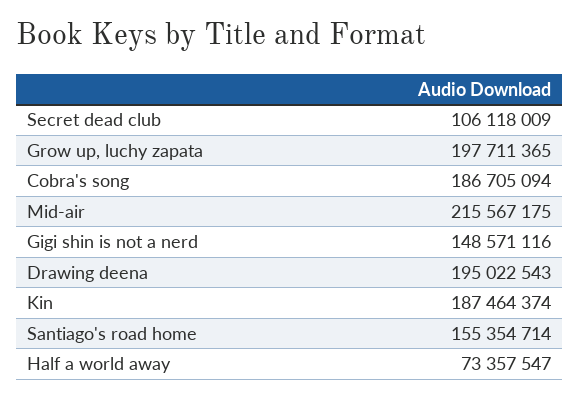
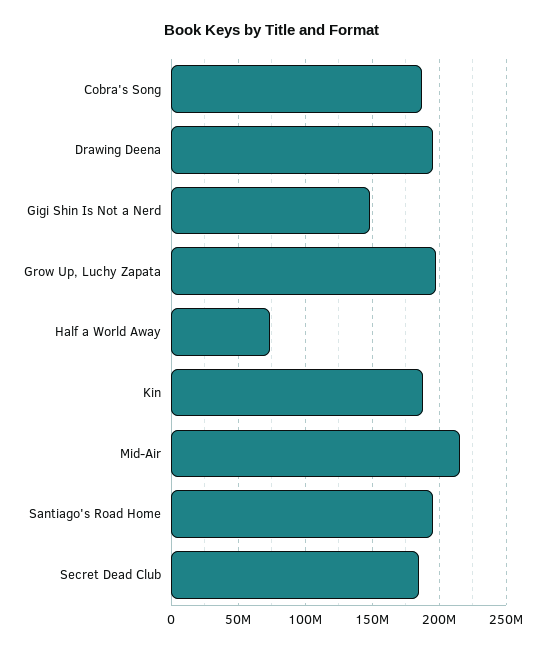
  {
-   "Secret dead club": 106118009,
+   "Secret dead club": 185000000,
    "Grow up, luchy zapata": 197711365,
    "Cobra's song": 186705094,
    "Mid-air": 215567175,
    "Gigi shin is not a nerd": 148571116,
    "Drawing deena": 195022543,
    "Kin": 187464374,
-   "Santiago's road home": 155354714,
+   "Santiago's road home": 195000000,
    "Half a world away": 73357547
  }

